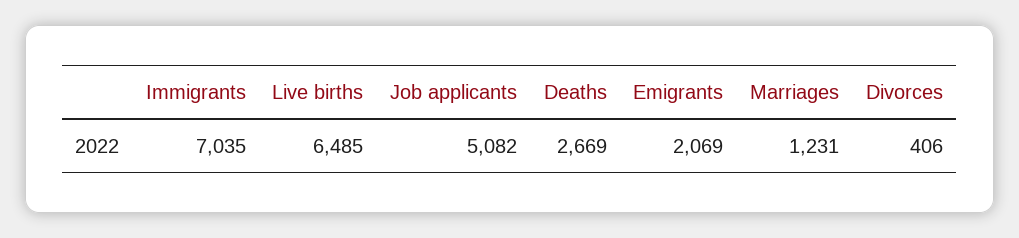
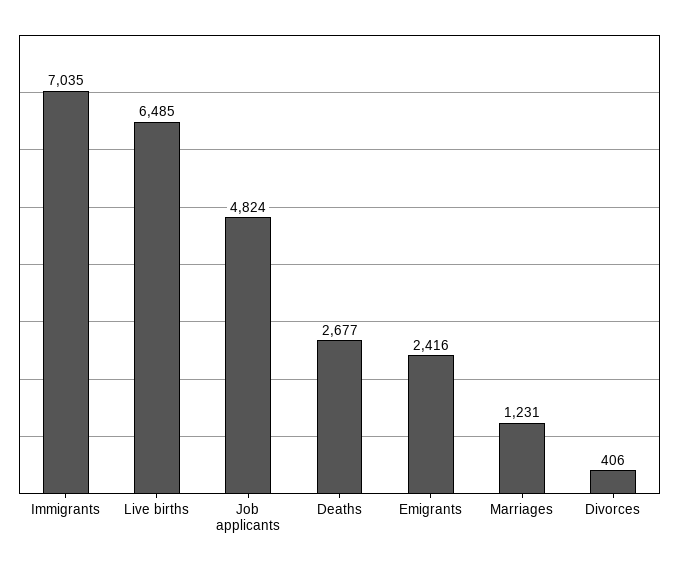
  {
    "Immigrants": 7035,
    "Live births": 6485,
-   "Job applicants": 5082,
+   "Job applicants": 4824,
-   "Deaths": 2669,
+   "Deaths": 2677,
-   "Emigrants": 2069,
+   "Emigrants": 2416,
    "Marriages": 1231,
    "Divorces": 406
  }

